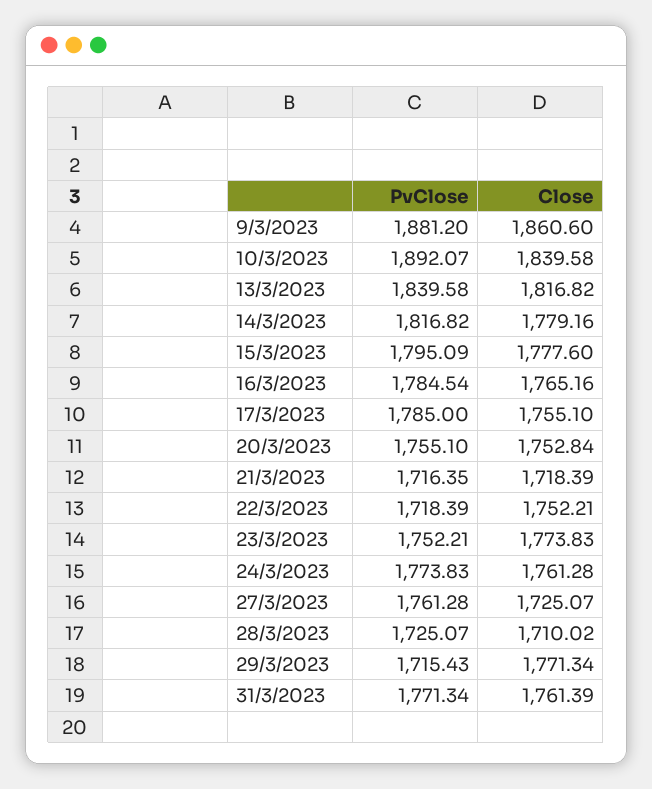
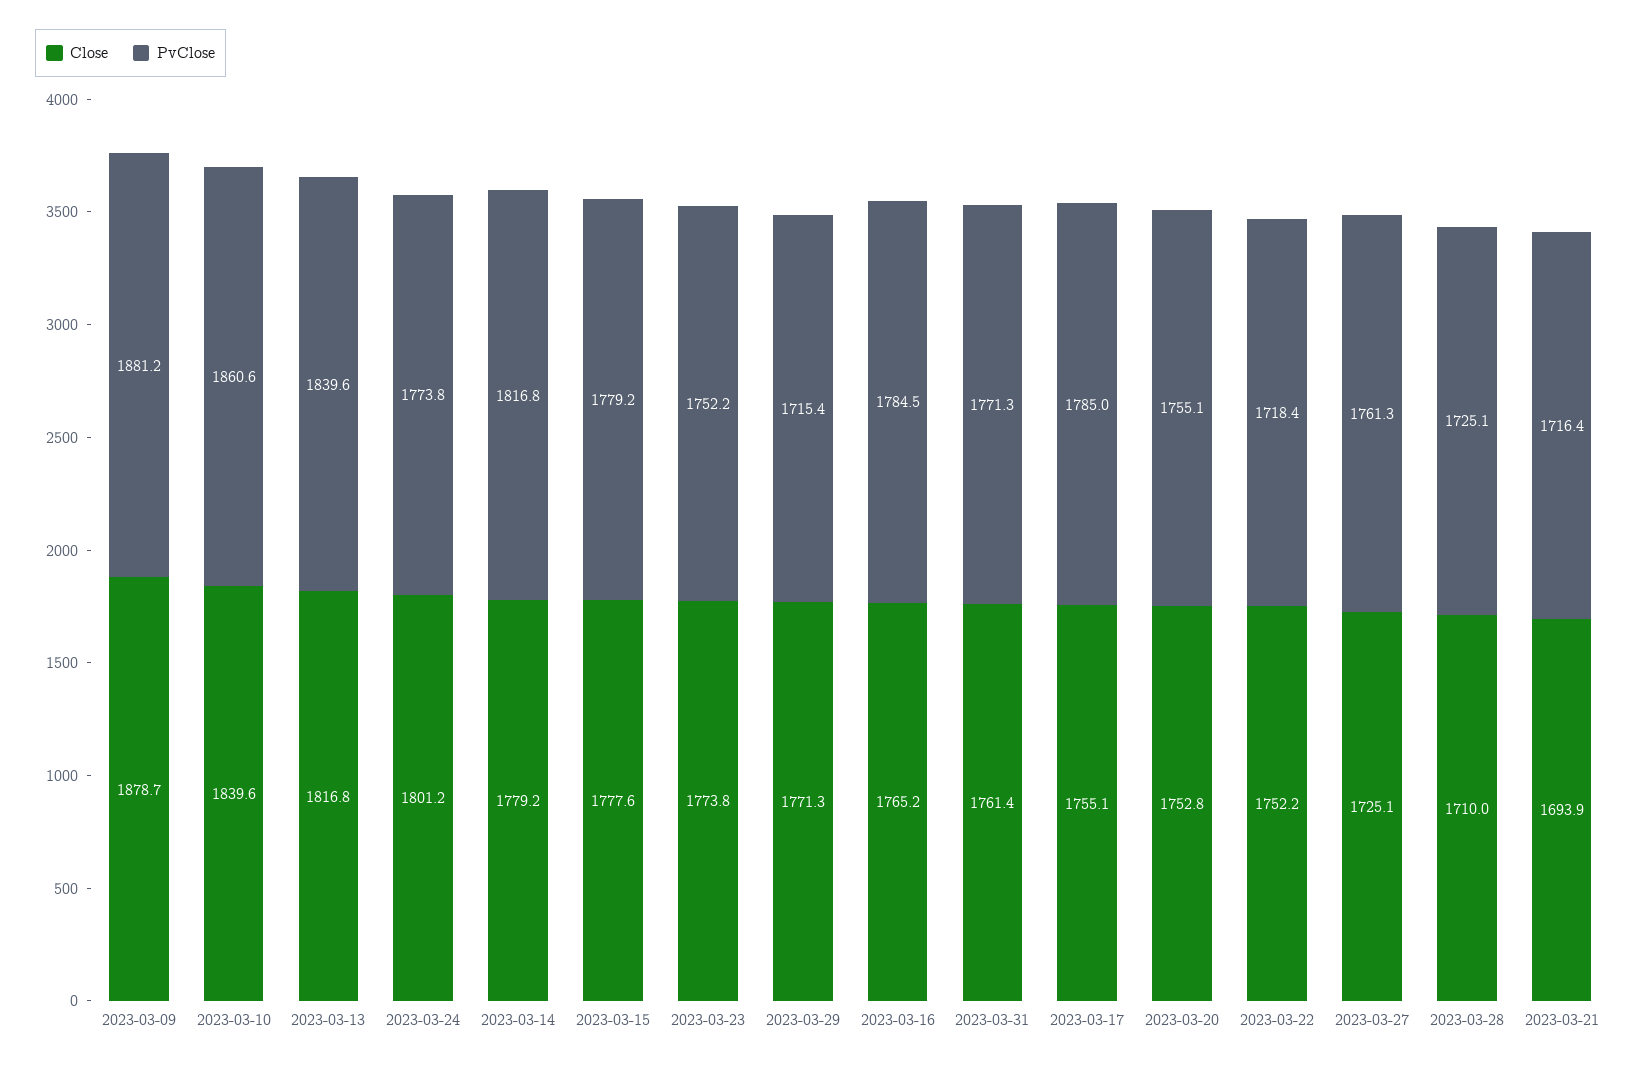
  {
    "PvClose": {
      "9/3/2023": 1881.2,
-     "10/3/2023": 1892.07,
+     "10/3/2023": 1860.6,
      "13/3/2023": 1839.58,
      "14/3/2023": 1816.82,
-     "15/3/2023": 1795.09,
+     "15/3/2023": 1779.2,
      "16/3/2023": 1784.54,
      "17/3/2023": 1785,
      "20/3/2023": 1755.1,
      "21/3/2023": 1716.35,
      "22/3/2023": 1718.39,
      "23/3/2023": 1752.21,
      "24/3/2023": 1773.83,
      "27/3/2023": 1761.28,
      "28/3/2023": 1725.07,
      "29/3/2023": 1715.43,
      "31/3/2023": 1771.34
    },
    "Close": {
-     "9/3/2023": 1860.6,
+     "9/3/2023": 1878.7,
      "10/3/2023": 1839.58,
      "13/3/2023": 1816.82,
      "14/3/2023": 1779.16,
      "15/3/2023": 1777.6,
      "16/3/2023": 1765.16,
      "17/3/2023": 1755.1,
      "20/3/2023": 1752.84,
-     "21/3/2023": 1718.39,
+     "21/3/2023": 1693.9,
      "22/3/2023": 1752.21,
      "23/3/2023": 1773.83,
-     "24/3/2023": 1761.28,
+     "24/3/2023": 1801.2,
      "27/3/2023": 1725.07,
      "28/3/2023": 1710.02,
      "29/3/2023": 1771.34,
      "31/3/2023": 1761.39
    }
  }

